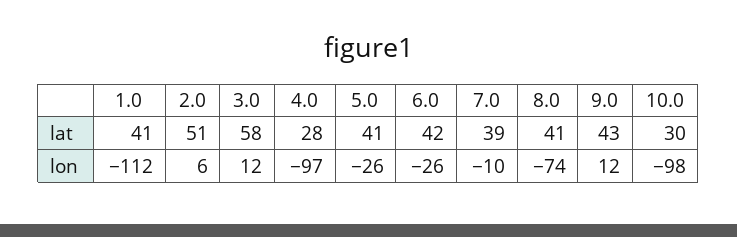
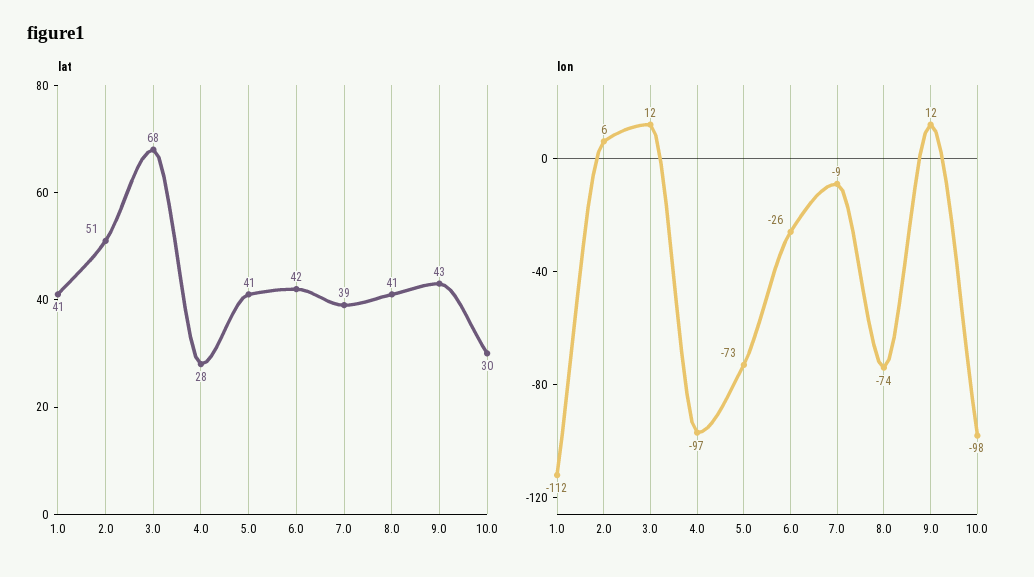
  {
    "lat": {
      "1.0": 41,
      "2.0": 51,
-     "3.0": 58,
+     "3.0": 68,
      "4.0": 28,
      "5.0": 41,
      "6.0": 42,
      "7.0": 39,
      "8.0": 41,
      "9.0": 43,
      "10.0": 30
    },
    "lon": {
      "1.0": -112,
      "2.0": 6,
      "3.0": 12,
      "4.0": -97,
-     "5.0": -26,
+     "5.0": -73,
      "6.0": -26,
-     "7.0": -10,
+     "7.0": -9,
      "8.0": -74,
      "9.0": 12,
      "10.0": -98
    }
  }

